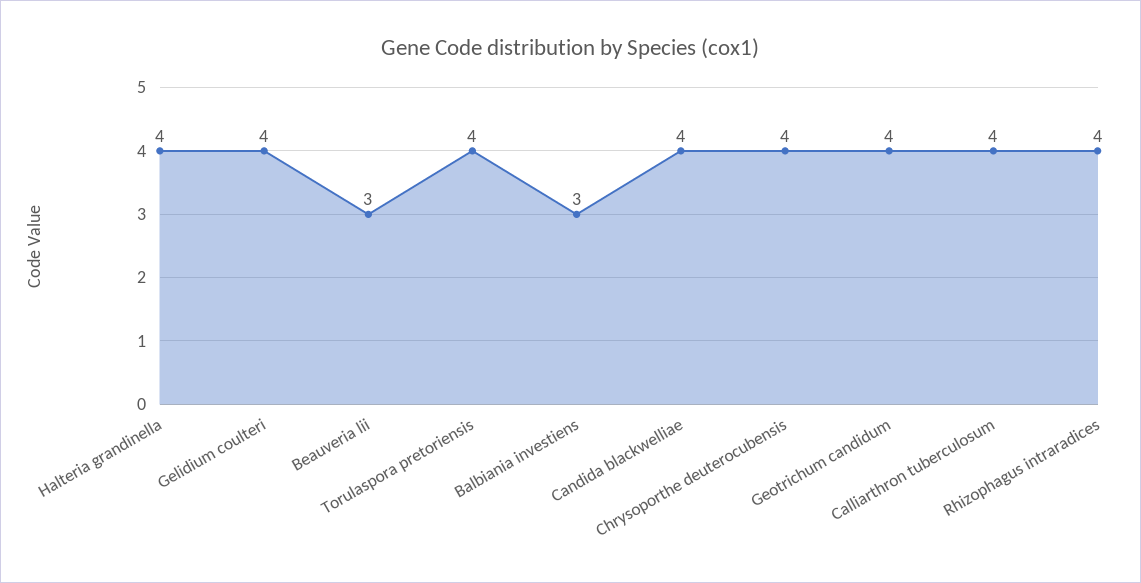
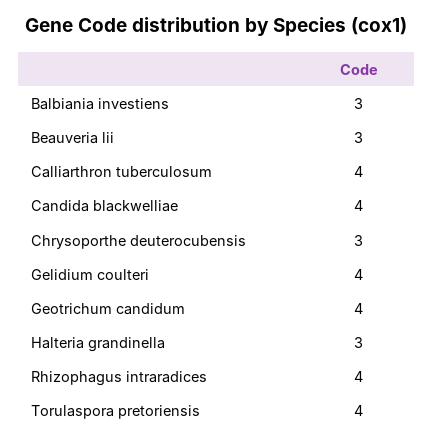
  {
-   "Halteria grandinella": 4,
+   "Halteria grandinella": 3,
    "Gelidium coulteri": 4,
    "Beauveria lii": 3,
    "Torulaspora pretoriensis": 4,
    "Balbiania investiens": 3,
    "Candida blackwelliae": 4,
-   "Chrysoporthe deuterocubensis": 4,
+   "Chrysoporthe deuterocubensis": 3,
    "Geotrichum candidum": 4,
    "Calliarthron tuberculosum": 4,
    "Rhizophagus intraradices": 4
  }

